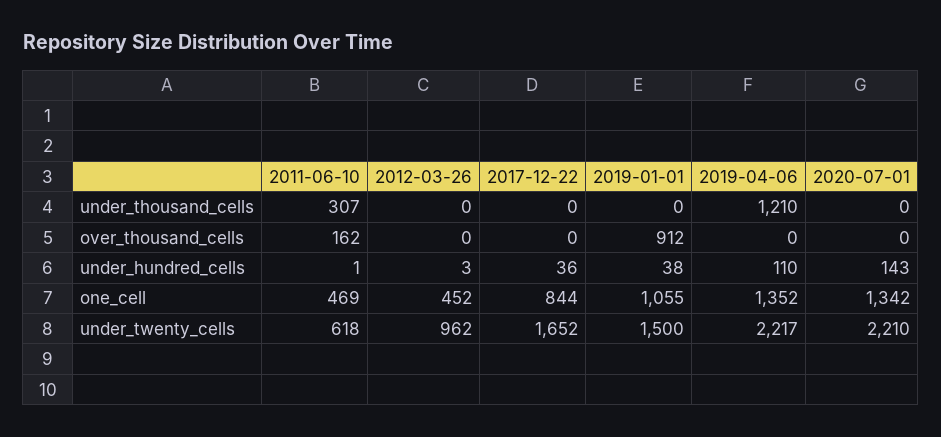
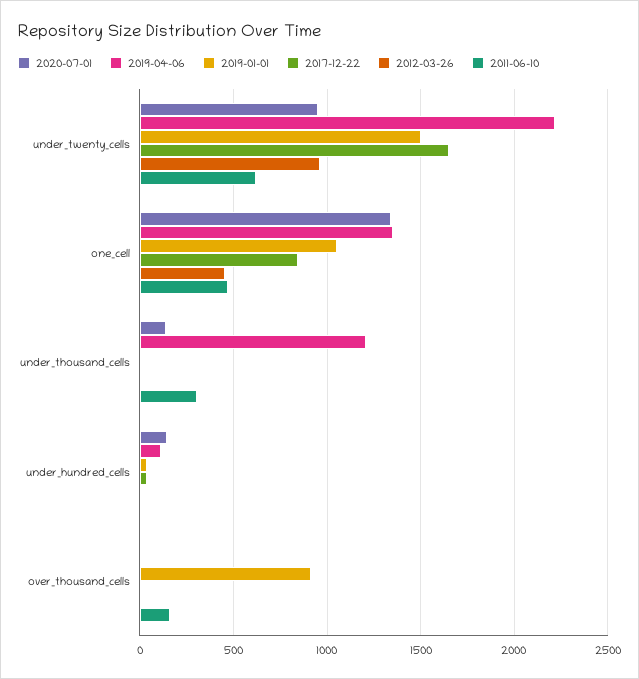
  {
    "2011-06-10": {
      "under_thousand_cells": 307,
      "over_thousand_cells": 162,
      "under_hundred_cells": 1,
      "one_cell": 469,
      "under_twenty_cells": 618
    },
    "2012-03-26": {
      "under_thousand_cells": 0,
      "over_thousand_cells": 0,
      "under_hundred_cells": 3,
      "one_cell": 452,
      "under_twenty_cells": 962
    },
    "2017-12-22": {
      "under_thousand_cells": 0,
      "over_thousand_cells": 0,
      "under_hundred_cells": 36,
      "one_cell": 844,
      "under_twenty_cells": 1652
    },
    "2019-01-01": {
      "under_thousand_cells": 0,
      "over_thousand_cells": 912,
      "under_hundred_cells": 38,
      "one_cell": 1055,
      "under_twenty_cells": 1500
    },
    "2019-04-06": {
      "under_thousand_cells": 1210,
      "over_thousand_cells": 0,
      "under_hundred_cells": 110,
      "one_cell": 1352,
      "under_twenty_cells": 2217
    },
    "2020-07-01": {
-     "under_thousand_cells": 0,
+     "under_thousand_cells": 150,
      "over_thousand_cells": 0,
      "under_hundred_cells": 143,
      "one_cell": 1342,
-     "under_twenty_cells": 2210
+     "under_twenty_cells": 950
    }
  }

